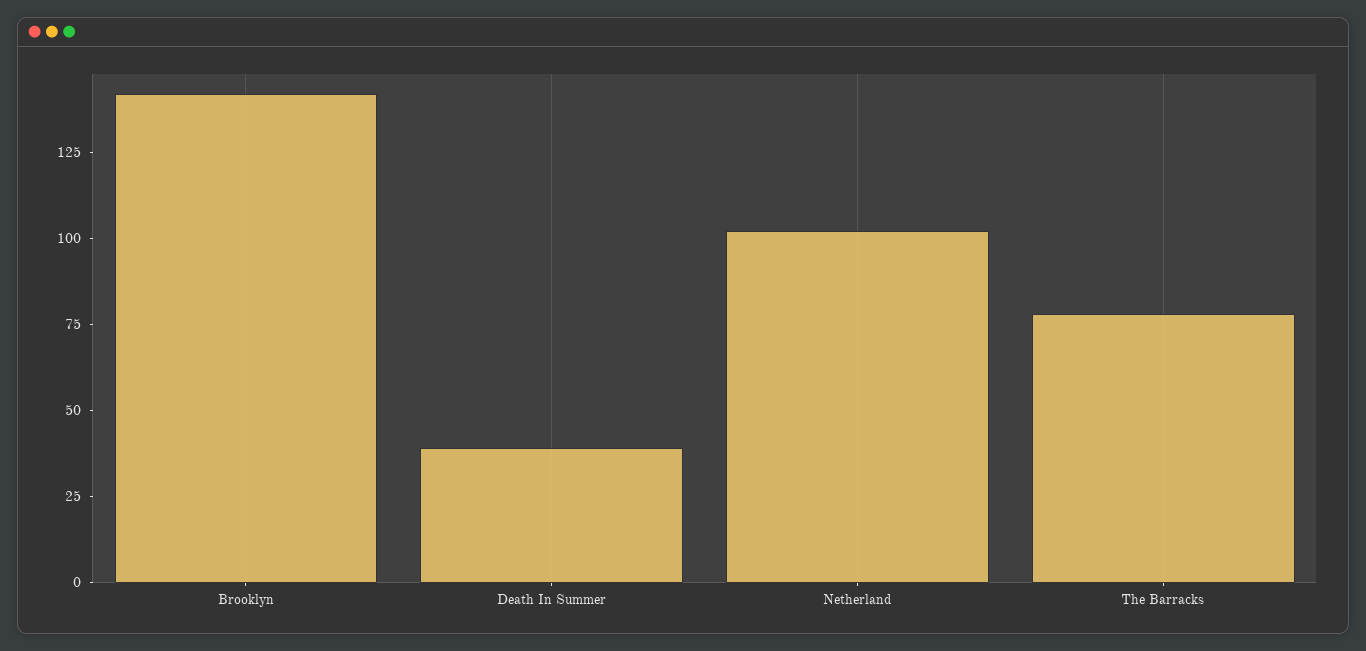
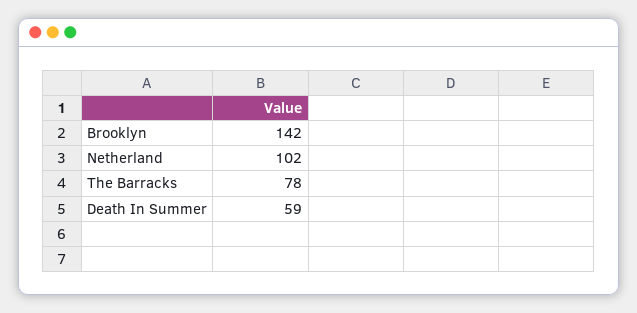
  {
    "Brooklyn": 142,
-   "Death In Summer": 40,
+   "Death In Summer": 59,
    "Netherland": 102,
    "The Barracks": 78
  }

